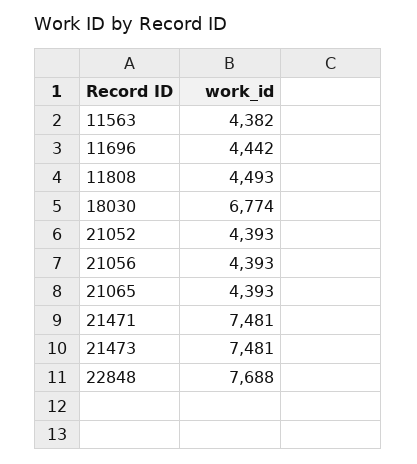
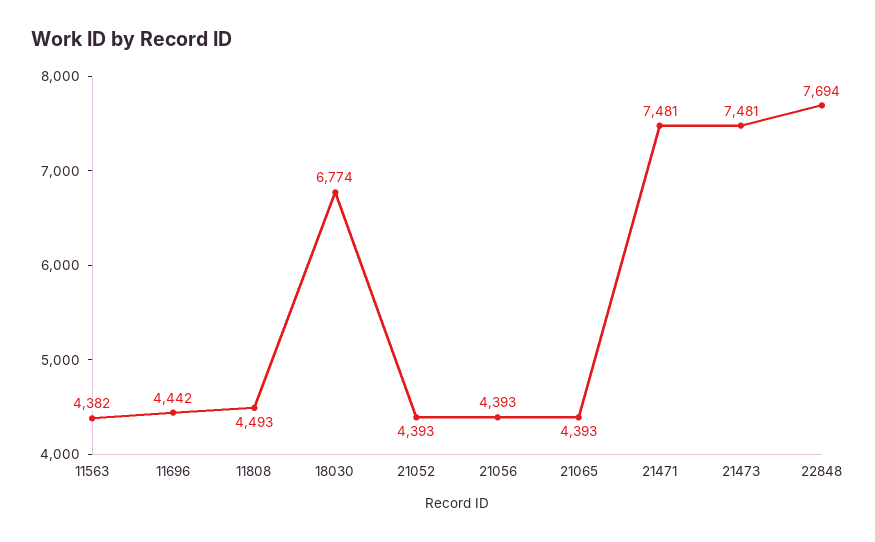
  {
    "11563": 4382,
    "11696": 4442,
    "11808": 4493,
    "18030": 6774,
    "21052": 4393,
    "21056": 4393,
    "21065": 4393,
    "21471": 7481,
    "21473": 7481,
-   "22848": 7688
+   "22848": 7694
  }

